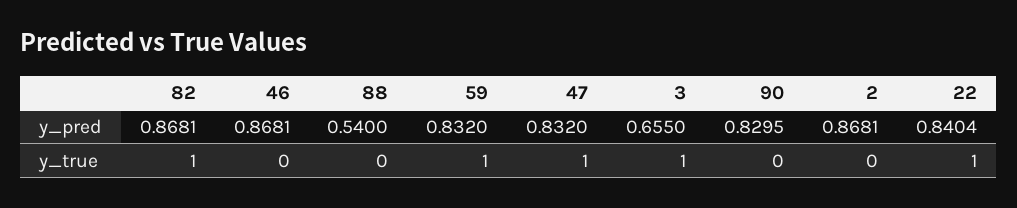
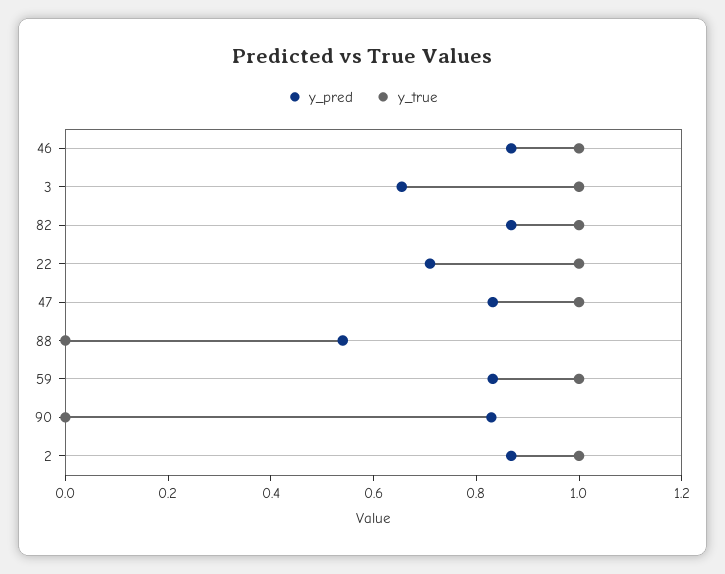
  {
    "y_pred": {
      "82": 0.8681,
      "46": 0.8681,
      "88": 0.54,
      "59": 0.832,
      "47": 0.832,
      "3": 0.655,
      "90": 0.8295,
      "2": 0.8681,
-     "22": 0.8404
+     "22": 0.7
    },
    "y_true": {
      "82": 1,
-     "46": 0,
+     "46": 1,
      "88": 0,
      "59": 1,
      "47": 1,
      "3": 1,
      "90": 0,
-     "2": 0,
+     "2": 1,
      "22": 1
    }
  }

